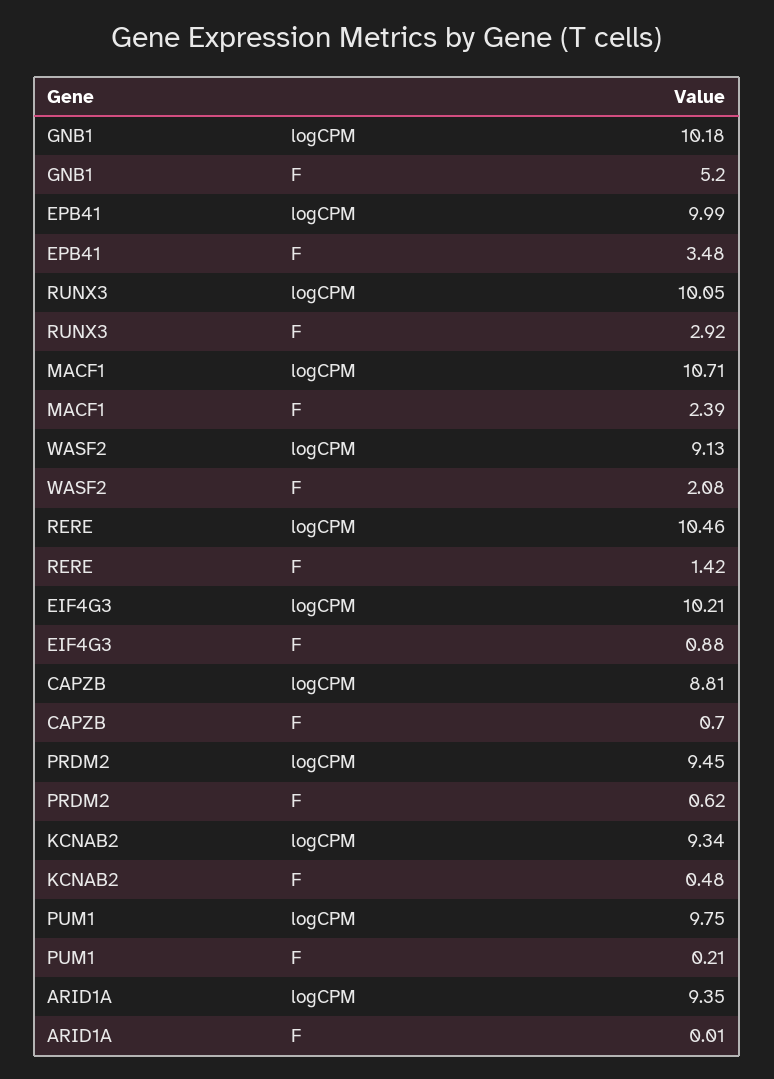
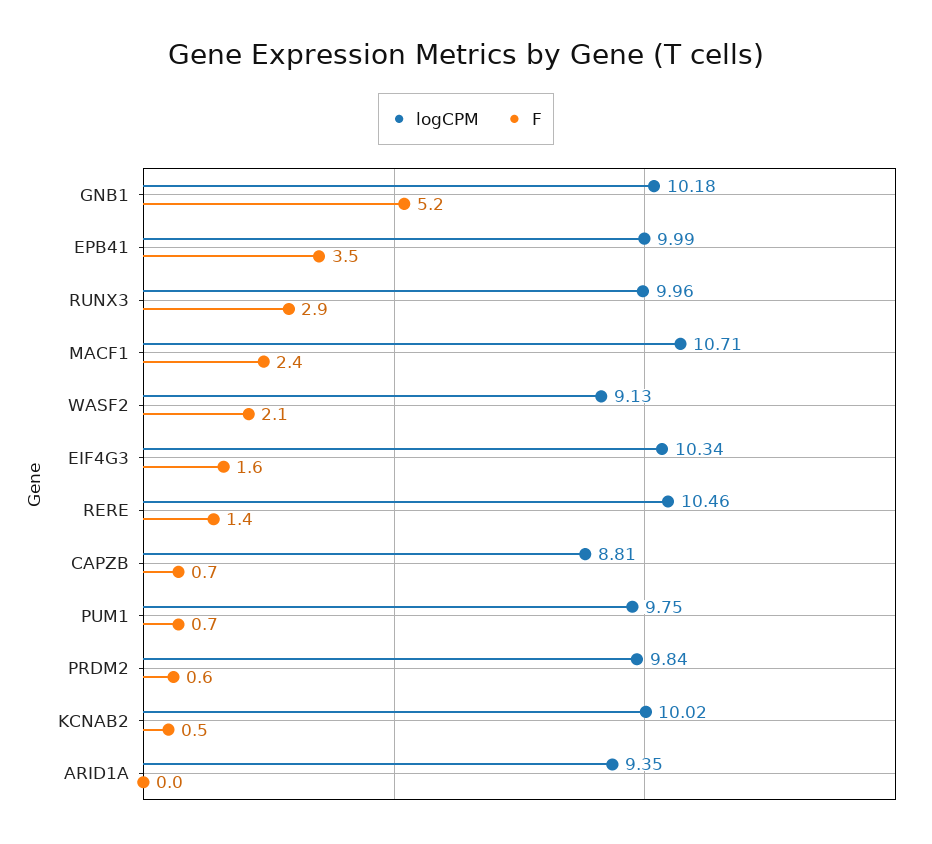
  {
    "logCPM": {
      "GNB1": 10.18,
      "EPB41": 9.99,
-     "RUNX3": 10.05,
+     "RUNX3": 9.96,
      "MACF1": 10.71,
      "WASF2": 9.13,
      "RERE": 10.46,
-     "EIF4G3": 10.21,
+     "EIF4G3": 10.34,
      "CAPZB": 8.81,
-     "PRDM2": 9.45,
+     "PRDM2": 9.84,
-     "KCNAB2": 9.34,
+     "KCNAB2": 10.02,
      "PUM1": 9.75,
      "ARID1A": 9.35
    },
    "F": {
      "GNB1": 5.2,
      "EPB41": 3.48,
      "RUNX3": 2.92,
      "MACF1": 2.39,
      "WASF2": 2.08,
      "RERE": 1.42,
-     "EIF4G3": 0.88,
+     "EIF4G3": 1.6,
      "CAPZB": 0.7,
      "PRDM2": 0.62,
      "KCNAB2": 0.48,
-     "PUM1": 0.21,
+     "PUM1": 0.7,
      "ARID1A": 0.01
    }
  }

